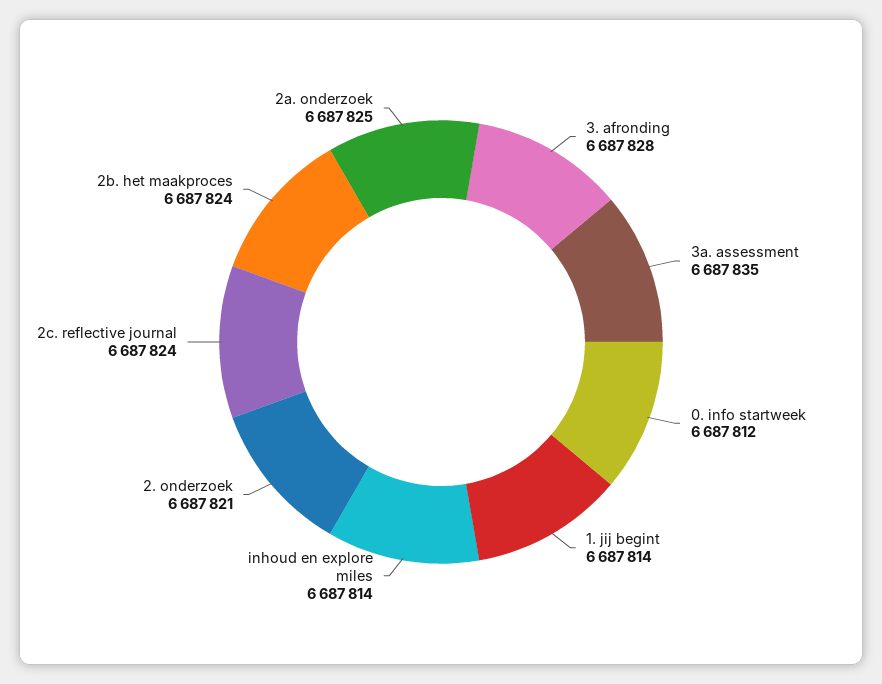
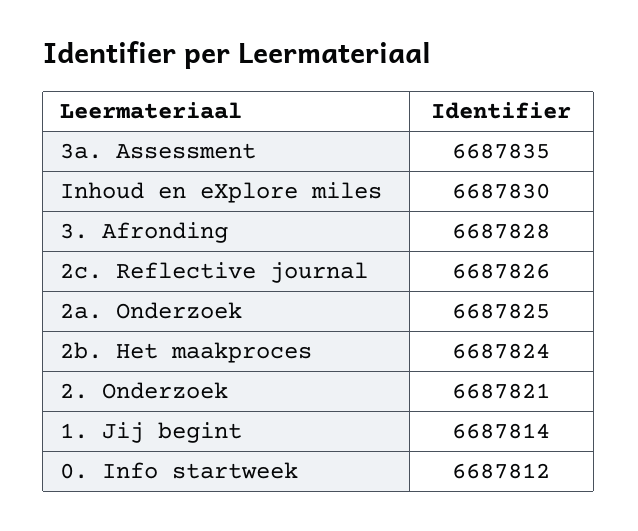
  {
    "3. afronding": 6687828,
    "3a. assessment": 6687835,
    "0. info startweek": 6687812,
    "1. jij begint": 6687814,
-   "inhoud en explore miles": 6687814,
+   "inhoud en explore miles": 6687830,
    "2. onderzoek": 6687821,
-   "2c. reflective journal": 6687824,
+   "2c. reflective journal": 6687826,
    "2b. het maakproces": 6687824,
    "2a. onderzoek": 6687825
  }

